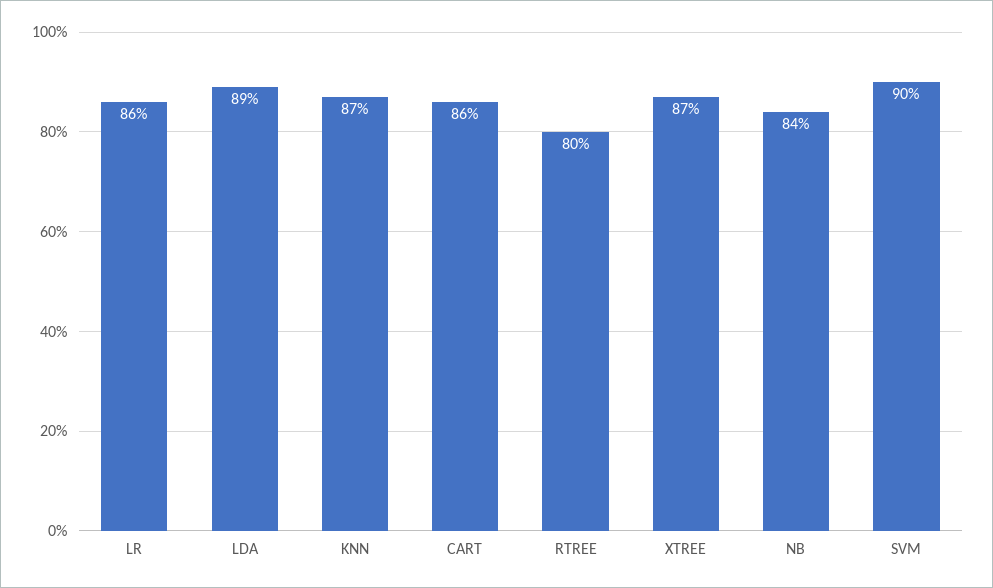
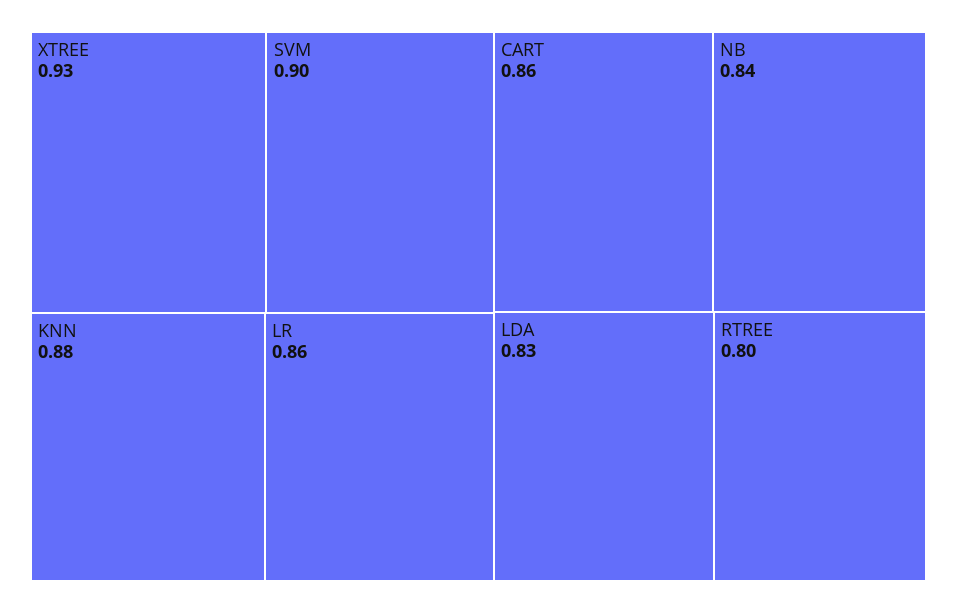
  {
    "LR": 0.86,
-   "LDA": 0.89,
+   "LDA": 0.83,
-   "KNN": 0.87,
+   "KNN": 0.88,
    "CART": 0.86,
    "RTREE": 0.8,
-   "XTREE": 0.87,
+   "XTREE": 0.93,
    "NB": 0.84,
    "SVM": 0.9
  }

